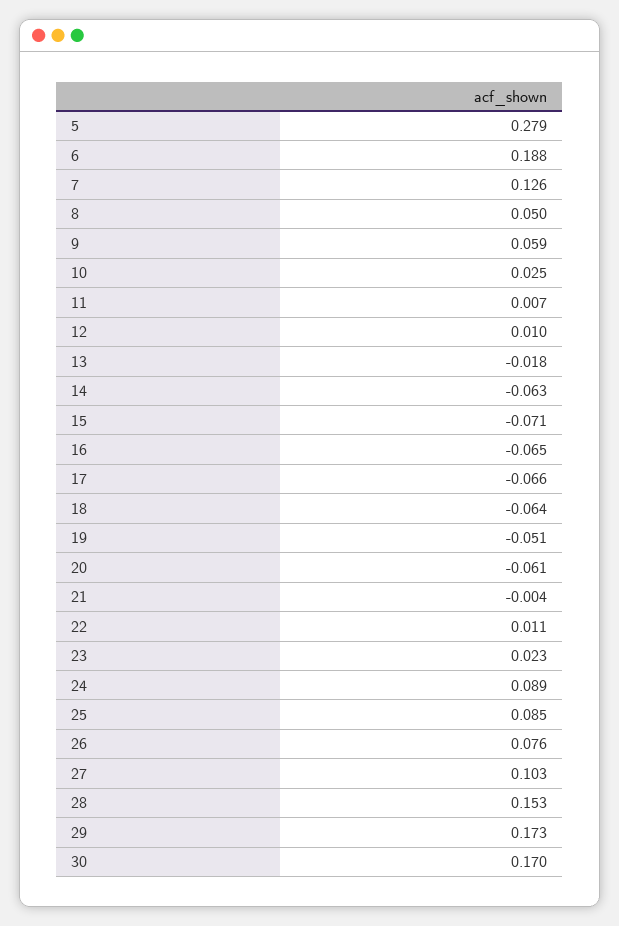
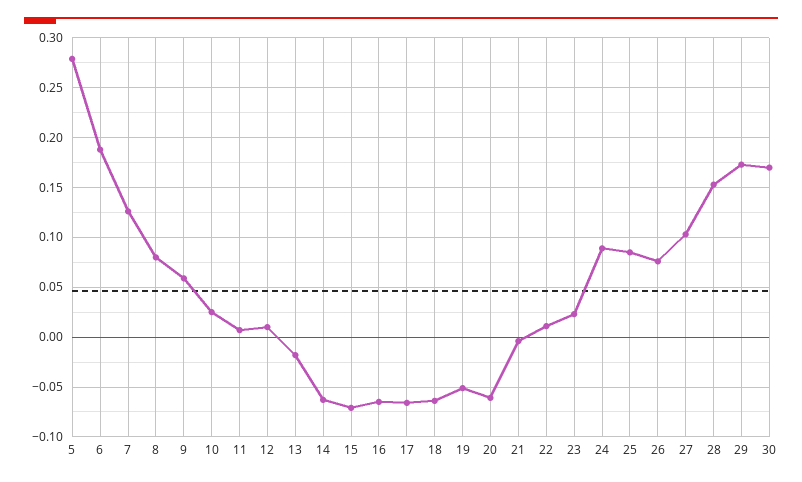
  {
    "5": 0.279,
    "6": 0.188,
    "7": 0.126,
-   "8": 0.05,
+   "8": 0.08,
    "9": 0.059,
    "10": 0.025,
    "11": 0.007,
    "12": 0.01,
    "13": -0.018,
    "14": -0.063,
    "15": -0.071,
    "16": -0.065,
    "17": -0.066,
    "18": -0.064,
    "19": -0.051,
    "20": -0.061,
    "21": -0.004,
    "22": 0.011,
    "23": 0.023,
    "24": 0.089,
    "25": 0.085,
    "26": 0.076,
    "27": 0.103,
    "28": 0.153,
    "29": 0.173,
    "30": 0.17
  }

